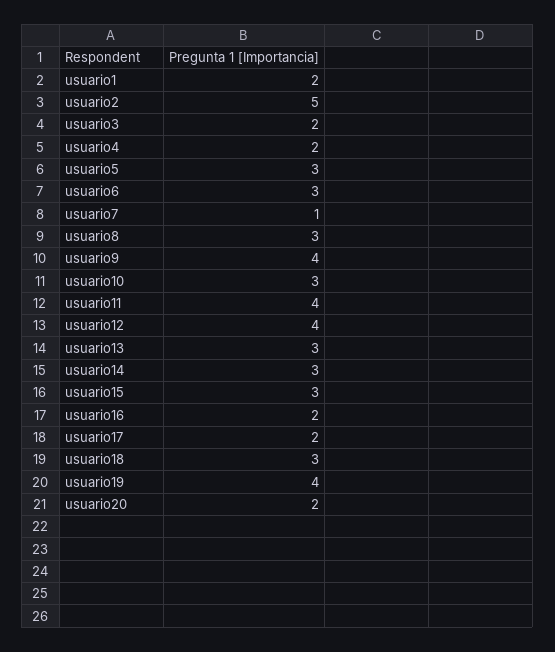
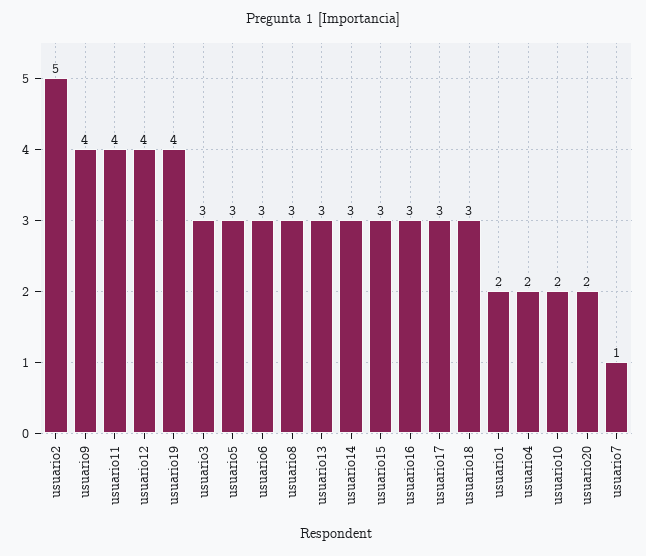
  {
    "usuario1": 2,
    "usuario2": 5,
-   "usuario3": 2,
+   "usuario3": 3,
    "usuario4": 2,
    "usuario5": 3,
    "usuario6": 3,
    "usuario7": 1,
    "usuario8": 3,
    "usuario9": 4,
-   "usuario10": 3,
+   "usuario10": 2,
    "usuario11": 4,
    "usuario12": 4,
    "usuario13": 3,
    "usuario14": 3,
    "usuario15": 3,
-   "usuario16": 2,
+   "usuario16": 3,
-   "usuario17": 2,
+   "usuario17": 3,
    "usuario18": 3,
    "usuario19": 4,
    "usuario20": 2
  }

